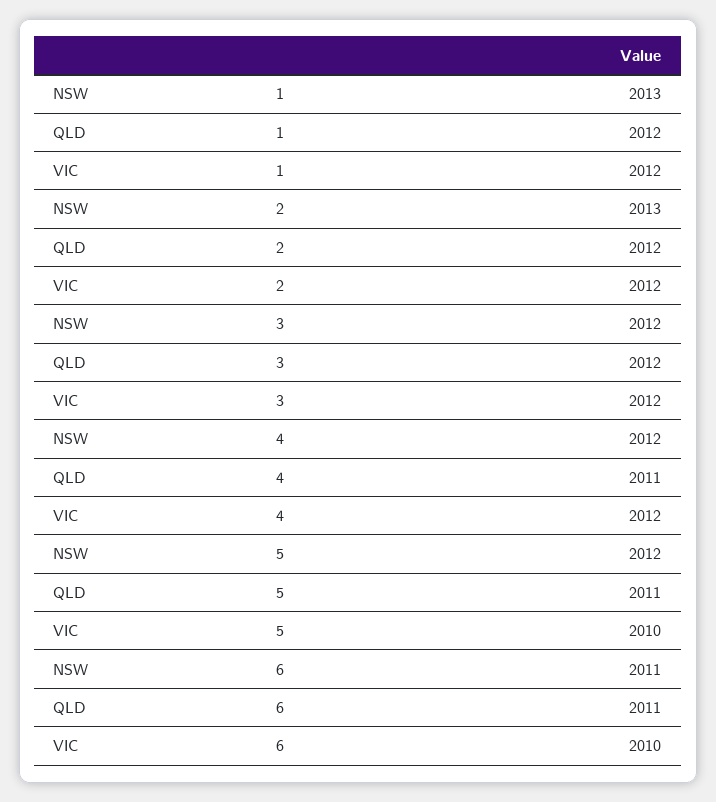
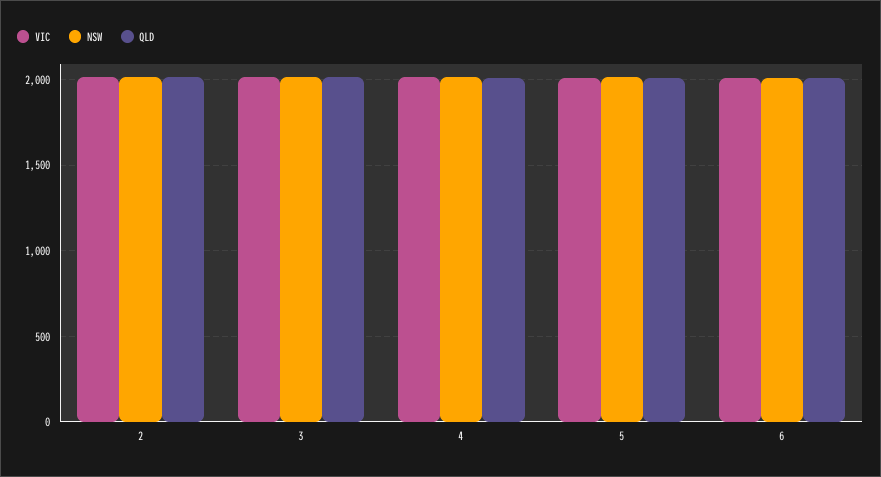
  {
    "NSW": {
-     "1": 2013,
      "2": 2013,
      "3": 2012,
      "4": 2012,
      "5": 2012,
      "6": 2011
    },
    "QLD": {
-     "1": 2012,
      "2": 2012,
      "3": 2012,
      "4": 2011,
      "5": 2011,
      "6": 2011
    },
    "VIC": {
-     "1": 2012,
      "2": 2012,
      "3": 2012,
      "4": 2012,
      "5": 2010,
      "6": 2010
    }
  }

